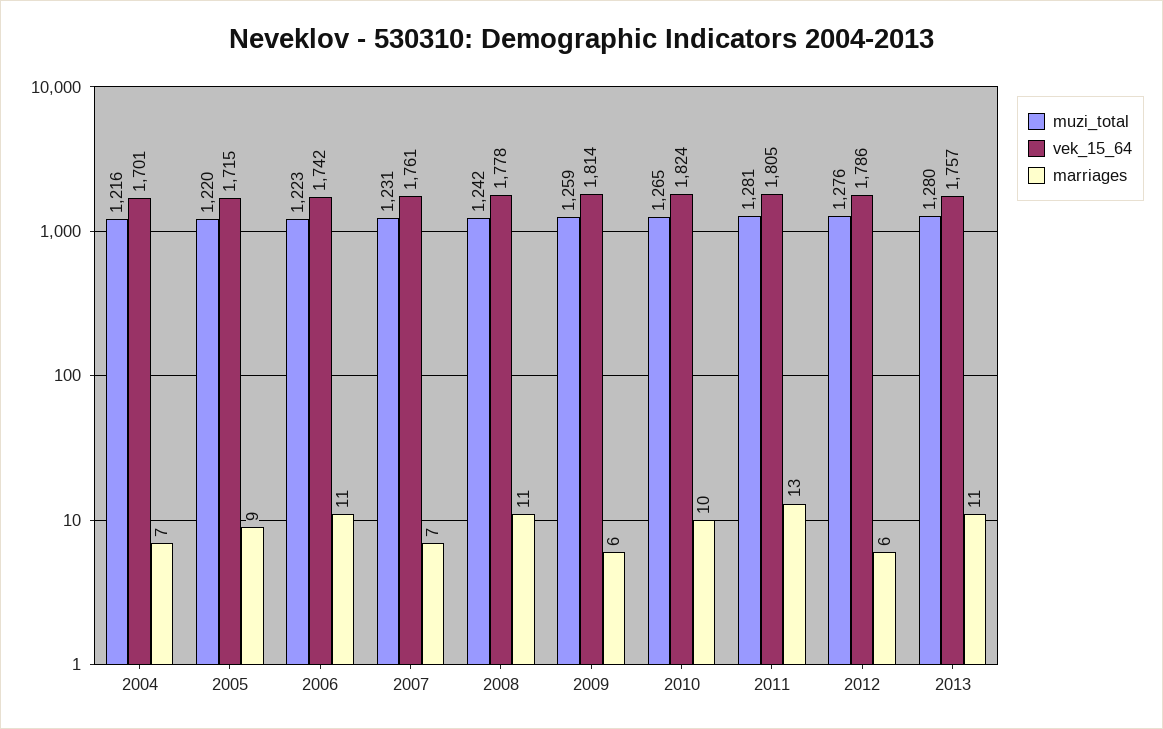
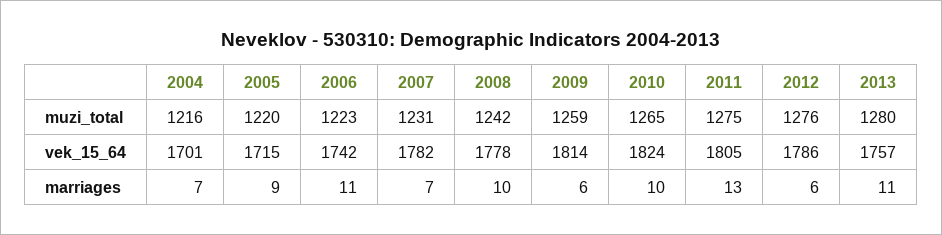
  {
    "muzi_total": {
      "2004": 1216,
      "2005": 1220,
      "2006": 1223,
      "2007": 1231,
      "2008": 1242,
      "2009": 1259,
      "2010": 1265,
-     "2011": 1281,
+     "2011": 1275,
      "2012": 1276,
      "2013": 1280
    },
    "vek_15_64": {
      "2004": 1701,
      "2005": 1715,
      "2006": 1742,
-     "2007": 1761,
+     "2007": 1782,
      "2008": 1778,
      "2009": 1814,
      "2010": 1824,
      "2011": 1805,
      "2012": 1786,
      "2013": 1757
    },
    "marriages": {
      "2004": 7,
      "2005": 9,
      "2006": 11,
      "2007": 7,
-     "2008": 11,
+     "2008": 10,
      "2009": 6,
      "2010": 10,
      "2011": 13,
      "2012": 6,
      "2013": 11
    }
  }

